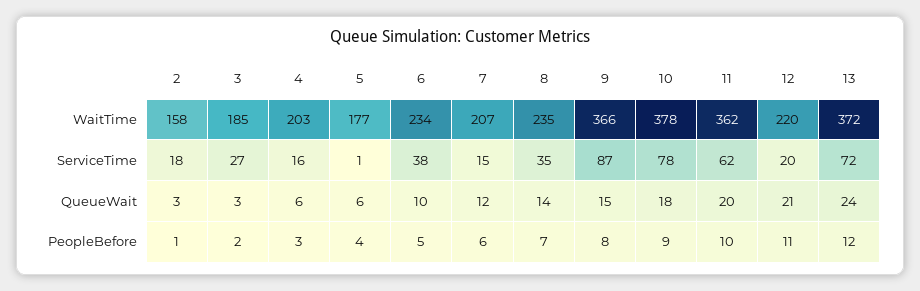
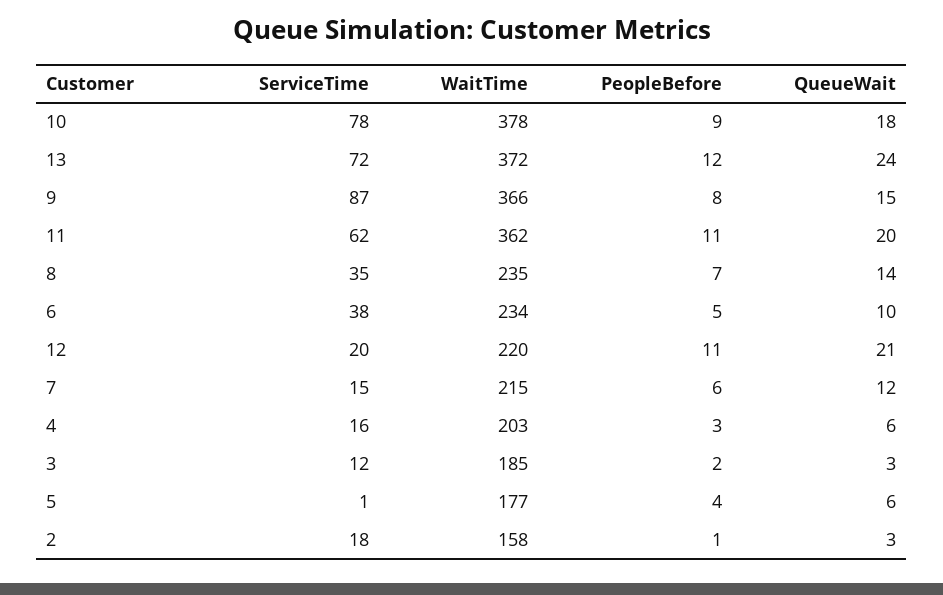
  {
    "2": {
      "WaitTime": 158,
      "ServiceTime": 18,
      "QueueWait": 3,
      "PeopleBefore": 1
    },
    "3": {
      "WaitTime": 185,
-     "ServiceTime": 27,
+     "ServiceTime": 12,
      "QueueWait": 3,
      "PeopleBefore": 2
    },
    "4": {
      "WaitTime": 203,
      "ServiceTime": 16,
      "QueueWait": 6,
      "PeopleBefore": 3
    },
    "5": {
      "WaitTime": 177,
      "ServiceTime": 1,
      "QueueWait": 6,
      "PeopleBefore": 4
    },
    "6": {
      "WaitTime": 234,
      "ServiceTime": 38,
      "QueueWait": 10,
      "PeopleBefore": 5
    },
    "7": {
-     "WaitTime": 207,
+     "WaitTime": 215,
      "ServiceTime": 15,
      "QueueWait": 12,
      "PeopleBefore": 6
    },
    "8": {
      "WaitTime": 235,
      "ServiceTime": 35,
      "QueueWait": 14,
      "PeopleBefore": 7
    },
    "9": {
      "WaitTime": 366,
      "ServiceTime": 87,
      "QueueWait": 15,
      "PeopleBefore": 8
    },
    "10": {
      "WaitTime": 378,
      "ServiceTime": 78,
      "QueueWait": 18,
      "PeopleBefore": 9
    },
    "11": {
      "WaitTime": 362,
      "ServiceTime": 62,
      "QueueWait": 20,
-     "PeopleBefore": 10
+     "PeopleBefore": 11
    },
    "12": {
      "WaitTime": 220,
      "ServiceTime": 20,
      "QueueWait": 21,
      "PeopleBefore": 11
    },
    "13": {
      "WaitTime": 372,
      "ServiceTime": 72,
      "QueueWait": 24,
      "PeopleBefore": 12
    }
  }

